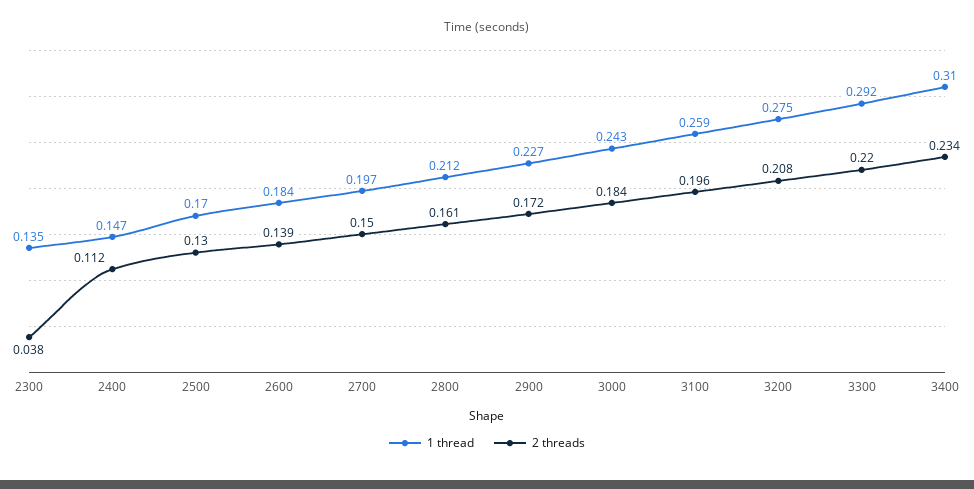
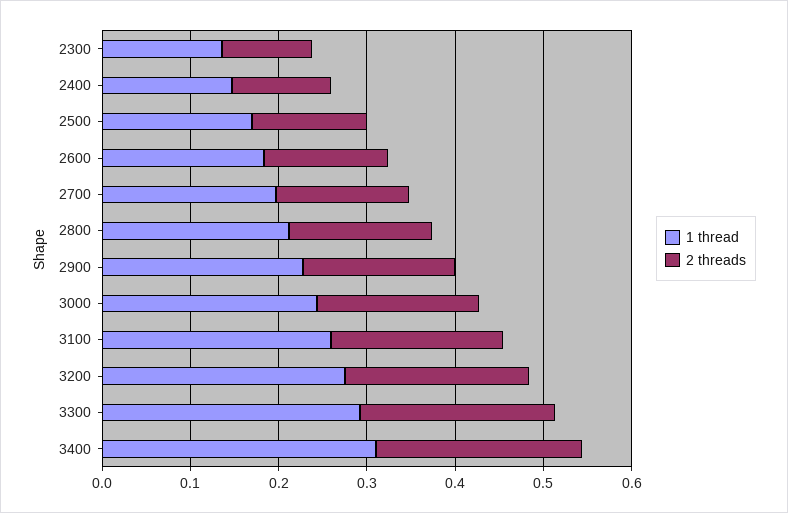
  {
    "1 thread": {
      "2300": 0.135,
      "2400": 0.147,
      "2500": 0.17,
      "2600": 0.184,
      "2700": 0.197,
      "2800": 0.212,
      "2900": 0.227,
      "3000": 0.243,
      "3100": 0.259,
      "3200": 0.275,
      "3300": 0.292,
      "3400": 0.31
    },
    "2 threads": {
-     "2300": 0.038,
+     "2300": 0.1,
      "2400": 0.112,
      "2500": 0.13,
      "2600": 0.139,
      "2700": 0.15,
      "2800": 0.161,
      "2900": 0.172,
      "3000": 0.184,
      "3100": 0.196,
      "3200": 0.208,
      "3300": 0.22,
      "3400": 0.234
    }
  }

